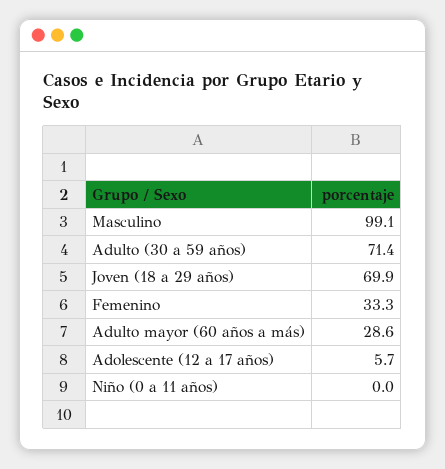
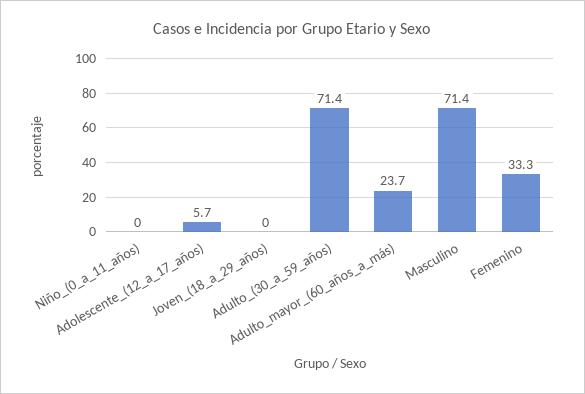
  {
-   "Masculino": 99.1,
+   "Masculino": 71.4,
    "Adulto (30 a 59 años)": 71.4,
-   "Joven (18 a 29 años)": 69.9,
+   "Joven (18 a 29 años)": 0,
    "Femenino": 33.3,
-   "Adulto mayor (60 años a más)": 28.6,
+   "Adulto mayor (60 años a más)": 23.7,
    "Adolescente (12 a 17 años)": 5.7,
    "Niño (0 a 11 años)": 0
  }

